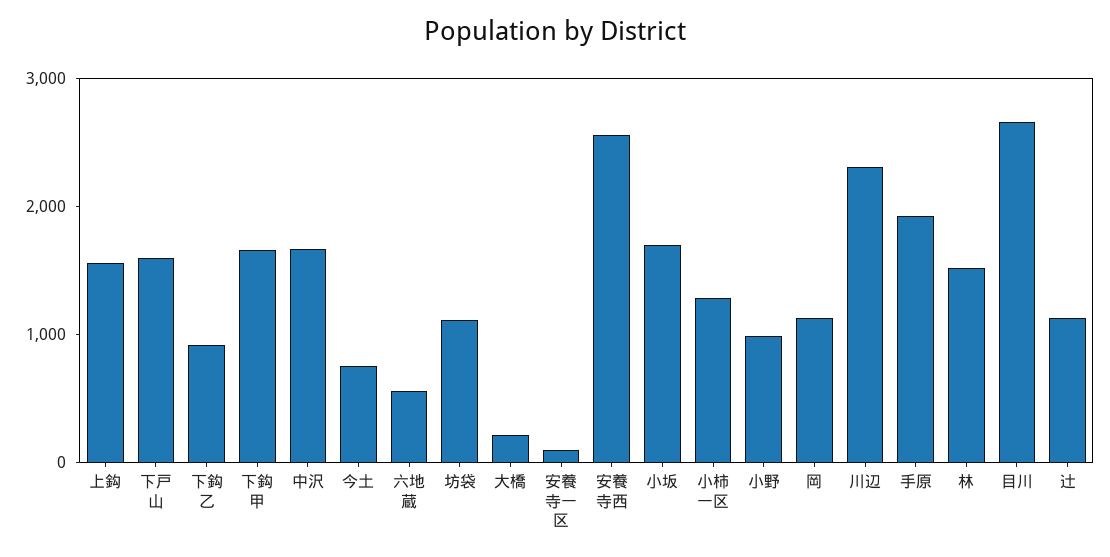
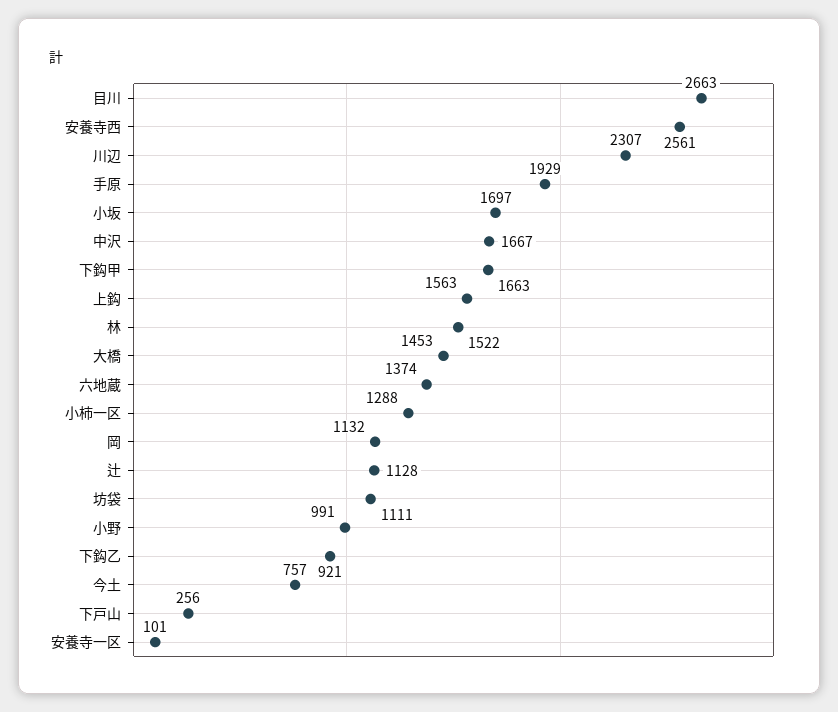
  {
    "上鈎": 1563,
-   "下戸山": 1600,
+   "下戸山": 256,
    "下鈎乙": 921,
    "下鈎甲": 1663,
    "中沢": 1667,
    "今土": 757,
-   "六地蔵": 600,
+   "六地蔵": 1374,
    "坊袋": 1111,
-   "大橋": 200,
+   "大橋": 1453,
    "安養寺一区": 101,
    "安養寺西": 2561,
    "小坂": 1697,
    "小柿一区": 1288,
    "小野": 991,
    "岡": 1132,
    "川辺": 2307,
    "手原": 1929,
    "林": 1522,
    "目川": 2663,
    "辻": 1128
  }

